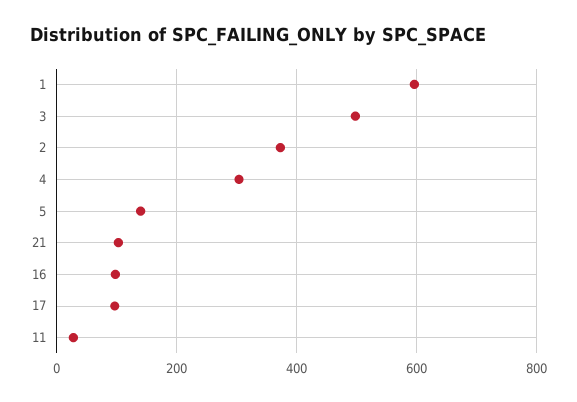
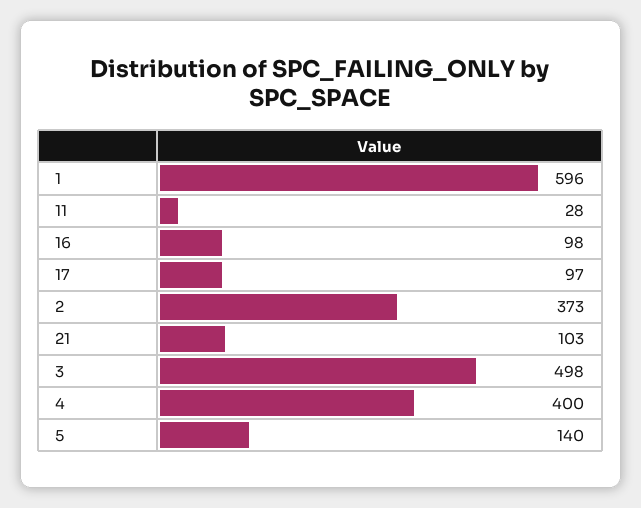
  {
    "1": 596,
    "3": 498,
    "2": 373,
-   "4": 300,
+   "4": 400,
    "5": 140,
    "21": 103,
    "16": 98,
    "17": 97,
    "11": 28
  }

